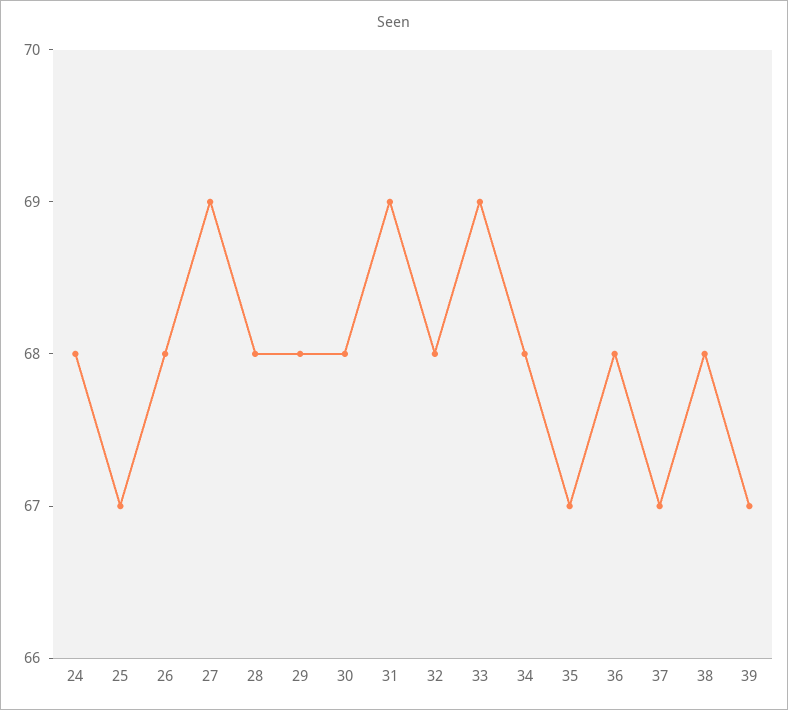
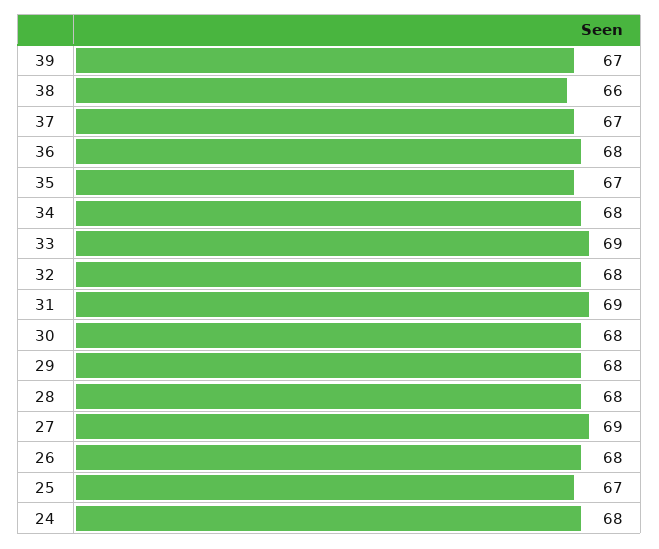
  {
    "24": 68,
    "25": 67,
    "26": 68,
    "27": 69,
    "28": 68,
    "29": 68,
    "30": 68,
    "31": 69,
    "32": 68,
    "33": 69,
    "34": 68,
    "35": 67,
    "36": 68,
    "37": 67,
-   "38": 68,
+   "38": 66,
    "39": 67
  }

